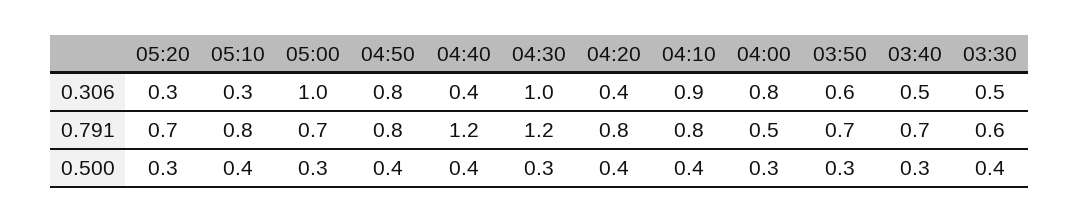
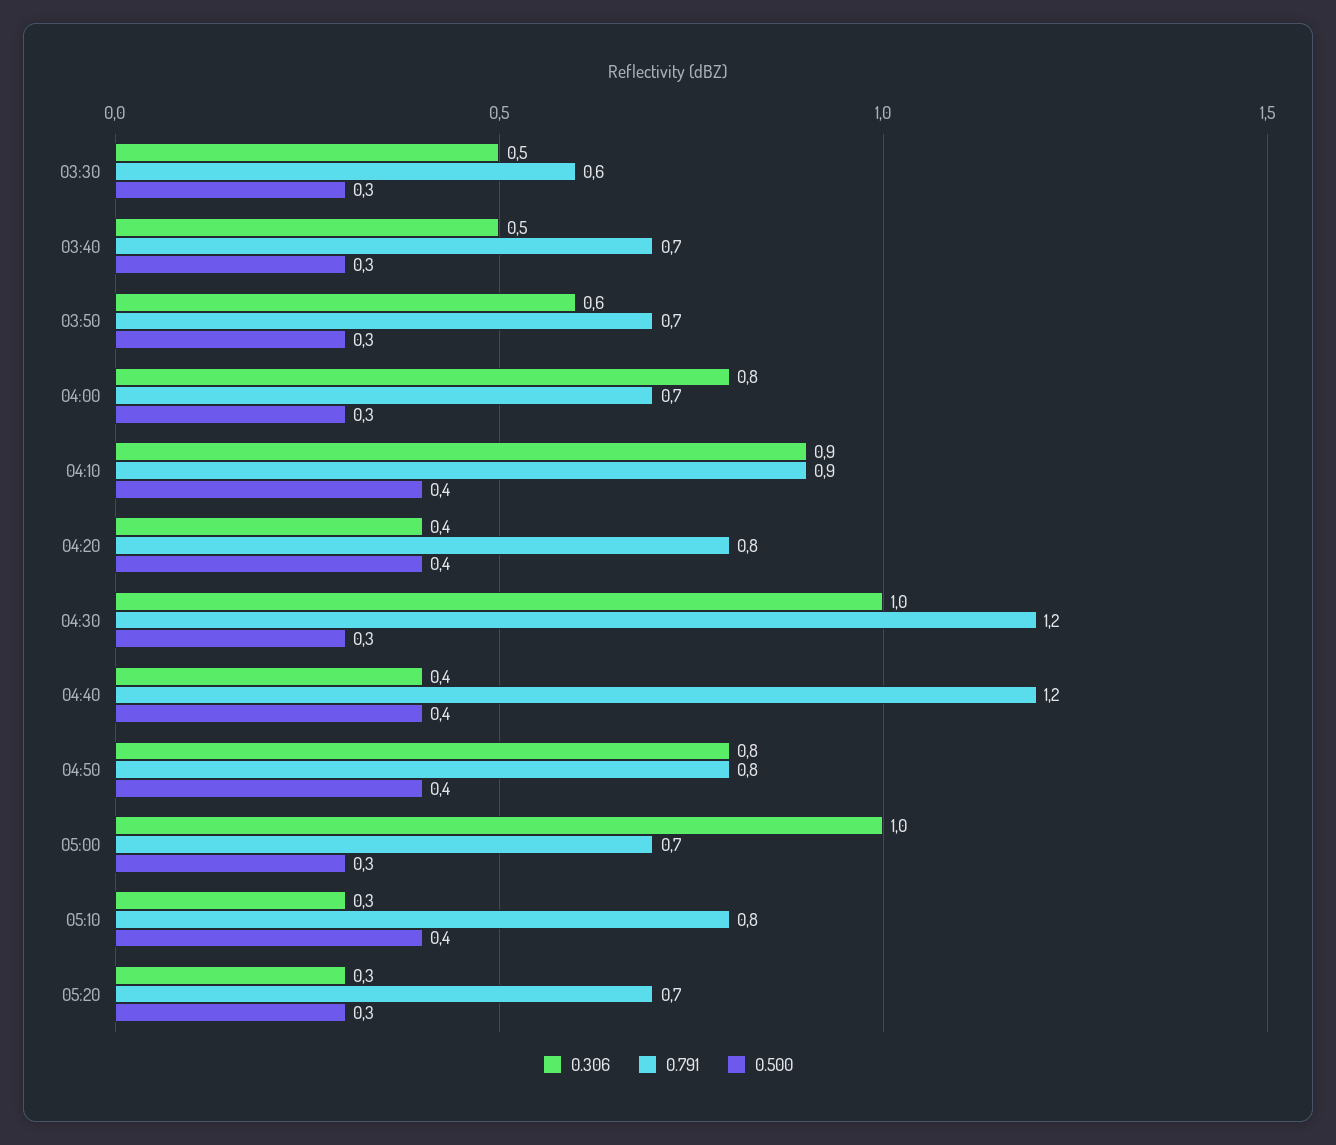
  {
    "0.306": {
      "05:20": 0.3,
      "05:10": 0.3,
      "05:00": 1,
      "04:50": 0.8,
      "04:40": 0.4,
      "04:30": 1,
      "04:20": 0.4,
      "04:10": 0.9,
      "04:00": 0.8,
      "03:50": 0.6,
      "03:40": 0.5,
      "03:30": 0.5
    },
    "0.791": {
      "05:20": 0.7,
      "05:10": 0.8,
      "05:00": 0.7,
      "04:50": 0.8,
      "04:40": 1.2,
      "04:30": 1.2,
      "04:20": 0.8,
-     "04:10": 0.8,
+     "04:10": 0.9,
-     "04:00": 0.5,
+     "04:00": 0.7,
      "03:50": 0.7,
      "03:40": 0.7,
      "03:30": 0.6
    },
    "0.500": {
      "05:20": 0.3,
      "05:10": 0.4,
      "05:00": 0.3,
      "04:50": 0.4,
      "04:40": 0.4,
      "04:30": 0.3,
      "04:20": 0.4,
      "04:10": 0.4,
      "04:00": 0.3,
      "03:50": 0.3,
      "03:40": 0.3,
-     "03:30": 0.4
+     "03:30": 0.3
    }
  }

